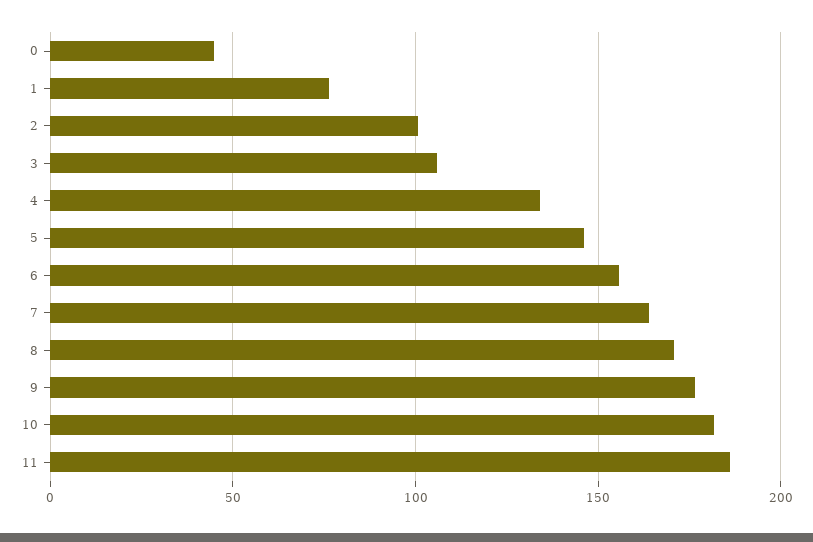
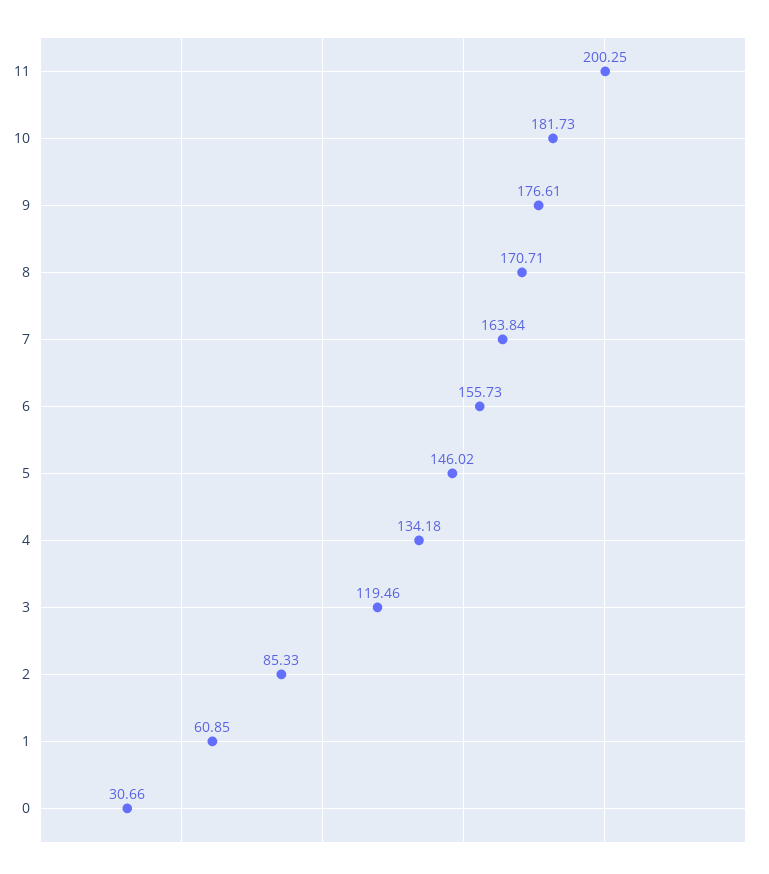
  {
-   "0": 45,
+   "0": 30.66,
-   "1": 75,
+   "1": 60.85,
-   "2": 100,
+   "2": 85.33,
-   "3": 105,
+   "3": 119.46,
    "4": 134.18,
    "5": 146.02,
    "6": 155.73,
    "7": 163.84,
    "8": 170.71,
    "9": 176.61,
    "10": 181.73,
-   "11": 185
+   "11": 200.25
  }

